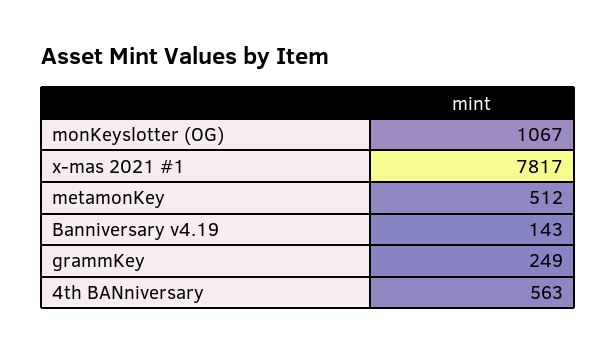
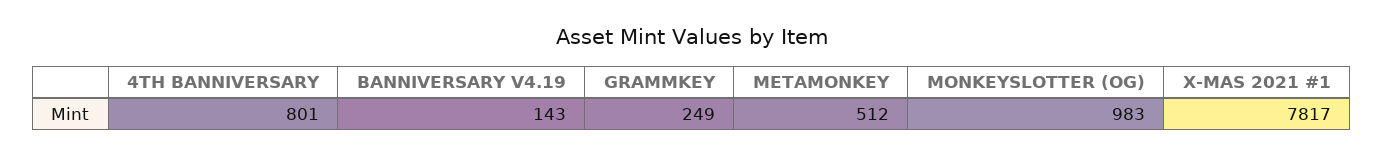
  {
-   "monKeyslotter (OG)": 1067,
+   "monKeyslotter (OG)": 983,
    "x-mas 2021 #1": 7817,
    "metamonKey": 512,
    "Banniversary v4.19": 143,
    "grammKey": 249,
-   "4th BANniversary": 563
+   "4th BANniversary": 801
  }

